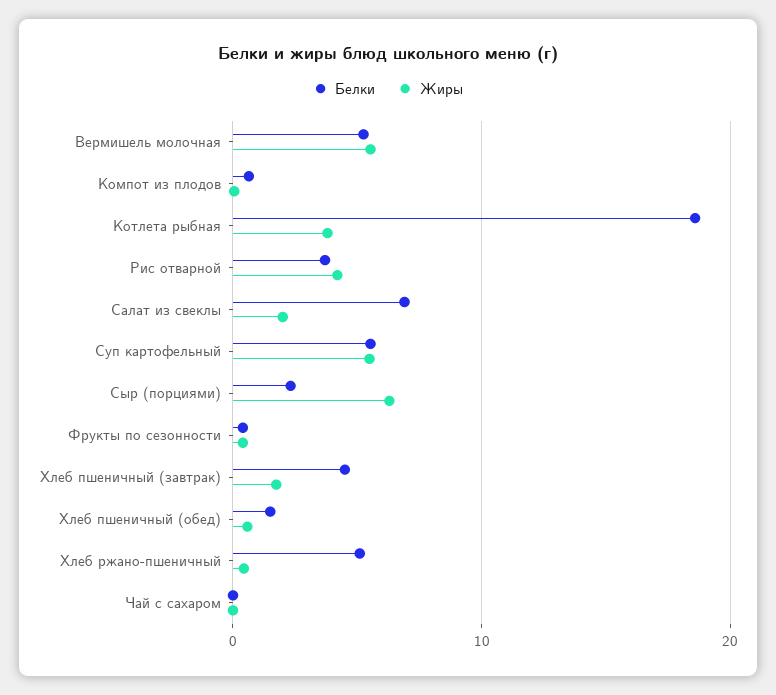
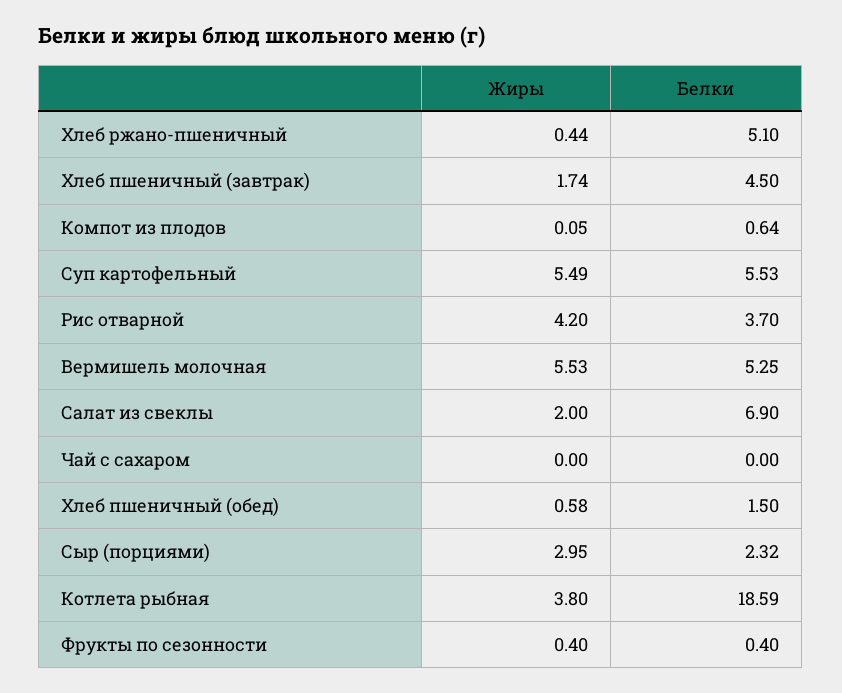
  {
    "Белки": {
      "Вермишель молочная": 5.25,
      "Компот из плодов": 0.64,
      "Котлета рыбная": 18.59,
      "Рис отварной": 3.7,
      "Салат из свеклы": 6.9,
      "Суп картофельный": 5.53,
      "Сыр (порциями)": 2.32,
      "Фрукты по сезонности": 0.4,
      "Хлеб пшеничный (завтрак)": 4.5,
      "Хлеб пшеничный (обед)": 1.5,
      "Хлеб ржано-пшеничный": 5.1,
      "Чай с сахаром": 0
    },
    "Жиры": {
      "Вермишель молочная": 5.53,
      "Компот из плодов": 0.05,
      "Котлета рыбная": 3.8,
      "Рис отварной": 4.2,
      "Салат из свеклы": 2,
      "Суп картофельный": 5.49,
-     "Сыр (порциями)": 6,
+     "Сыр (порциями)": 2.95,
      "Фрукты по сезонности": 0.4,
      "Хлеб пшеничный (завтрак)": 1.74,
      "Хлеб пшеничный (обед)": 0.58,
      "Хлеб ржано-пшеничный": 0.44,
      "Чай с сахаром": 0
    }
  }

